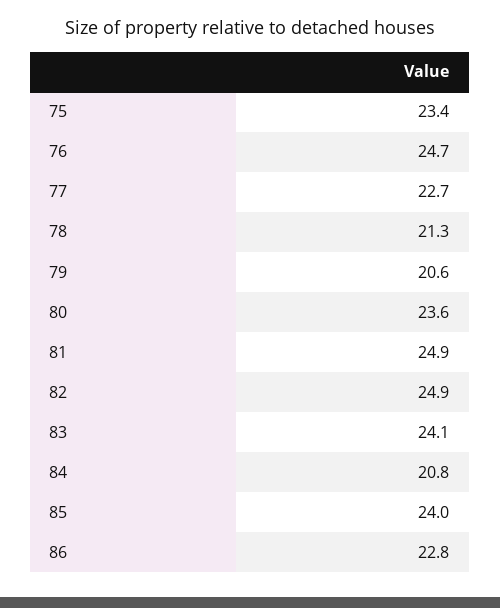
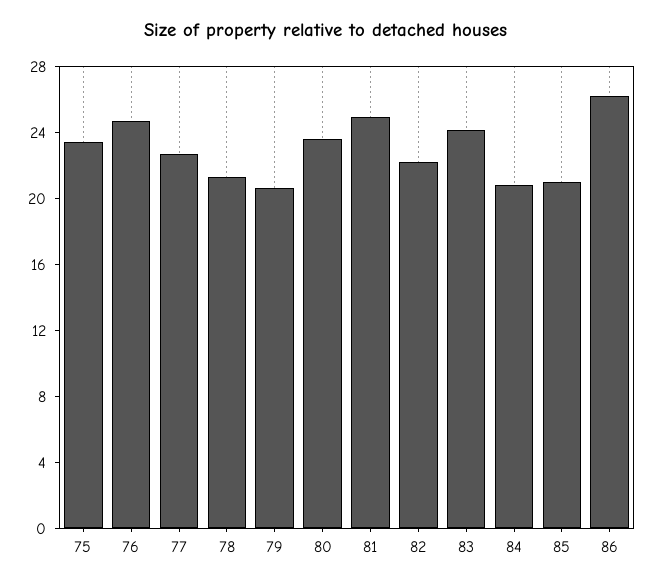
  {
    "75": 23.4,
    "76": 24.7,
    "77": 22.7,
    "78": 21.3,
    "79": 20.6,
    "80": 23.6,
    "81": 24.9,
-   "82": 24.9,
+   "82": 22,
    "83": 24.1,
    "84": 20.8,
-   "85": 24,
+   "85": 21,
-   "86": 22.8
+   "86": 26
  }

